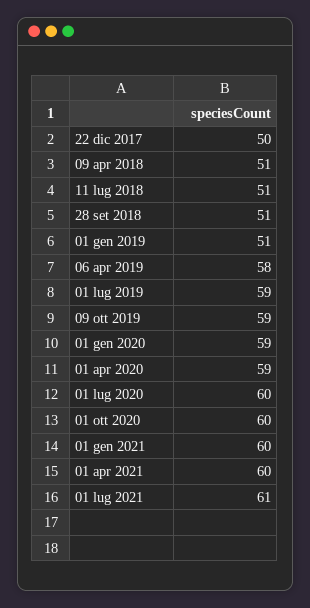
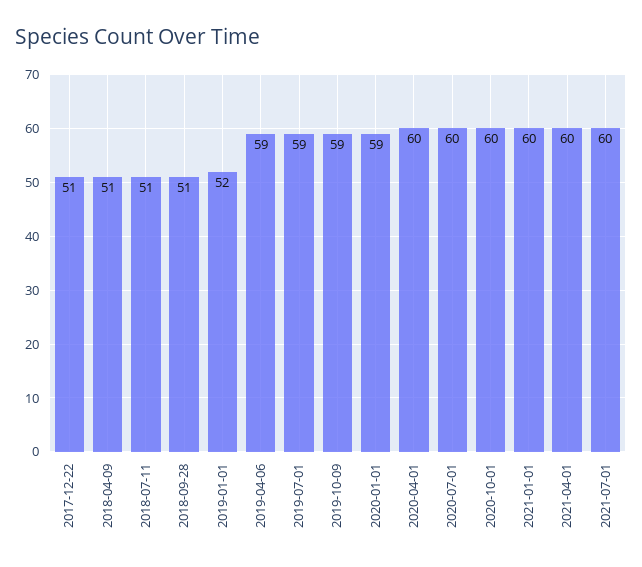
  {
-   "22 dic 2017": 50,
+   "22 dic 2017": 51,
    "09 apr 2018": 51,
    "11 lug 2018": 51,
    "28 set 2018": 51,
-   "01 gen 2019": 51,
+   "01 gen 2019": 52,
-   "06 apr 2019": 58,
+   "06 apr 2019": 59,
    "01 lug 2019": 59,
    "09 ott 2019": 59,
    "01 gen 2020": 59,
-   "01 apr 2020": 59,
+   "01 apr 2020": 60,
    "01 lug 2020": 60,
    "01 ott 2020": 60,
    "01 gen 2021": 60,
    "01 apr 2021": 60,
-   "01 lug 2021": 61
+   "01 lug 2021": 60
  }

